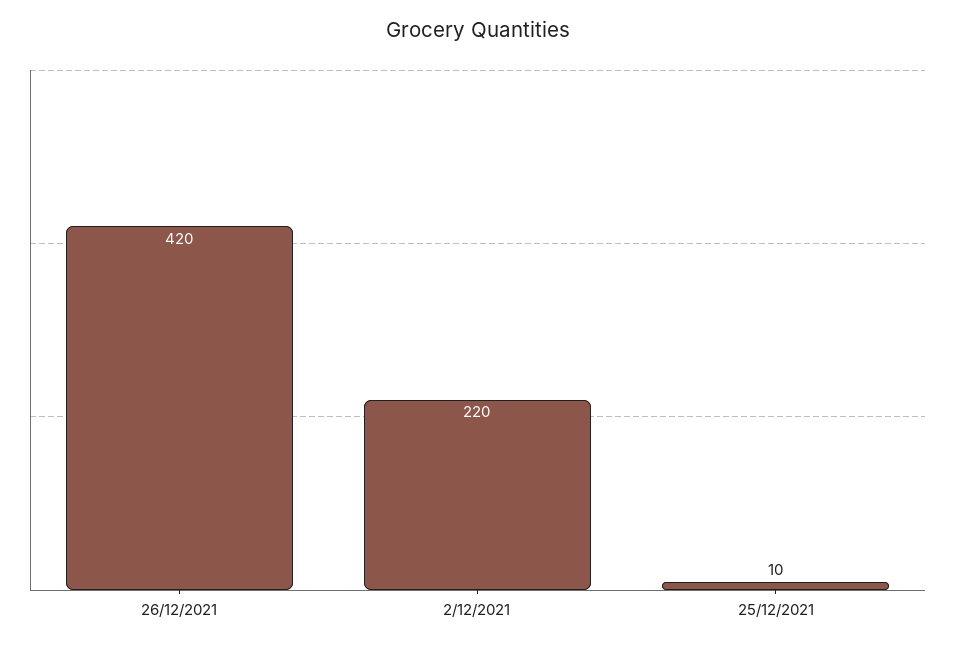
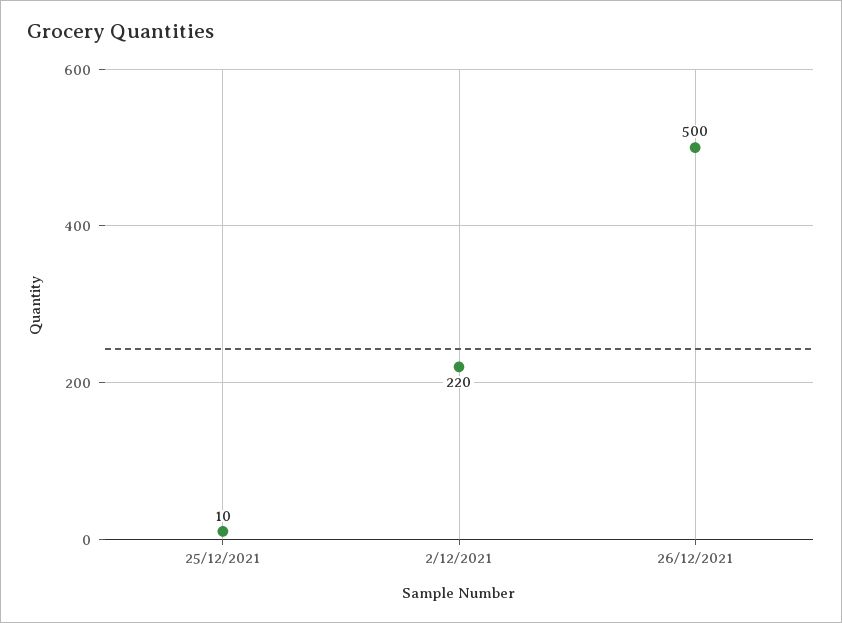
  {
-   "26/12/2021": 420,
+   "26/12/2021": 500,
    "2/12/2021": 220,
    "25/12/2021": 10
  }

